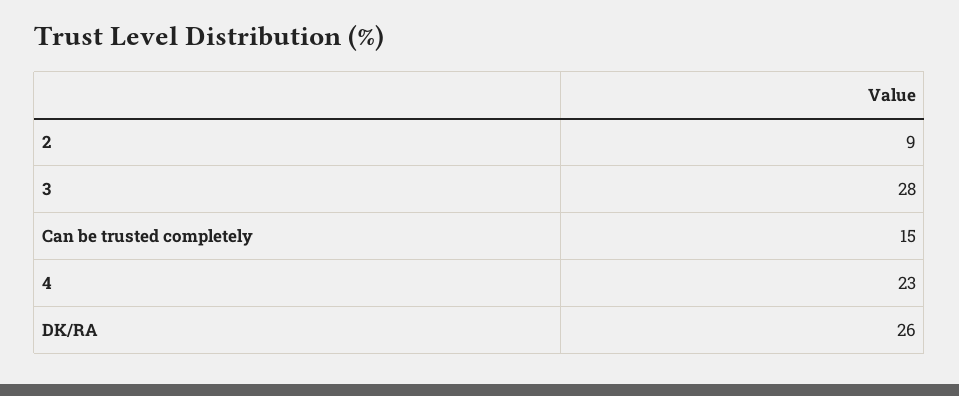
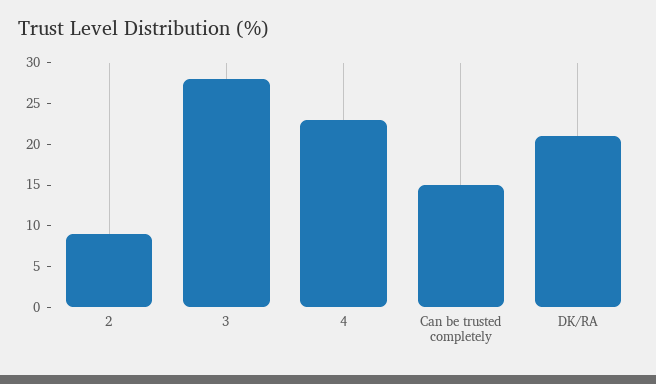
  {
    "2": 9,
    "3": 28,
    "Can be trusted completely": 15,
    "4": 23,
-   "DK/RA": 26
+   "DK/RA": 21
  }

